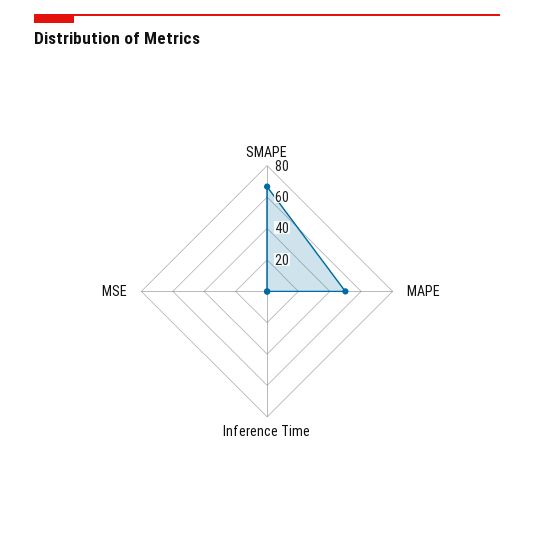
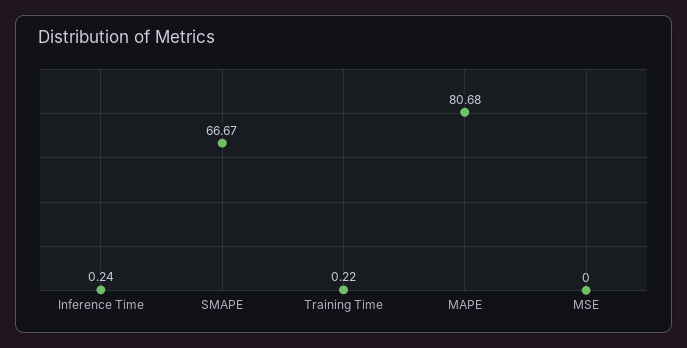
  {
    "SMAPE": 66.67,
-   "MAPE": 50,
+   "MAPE": 80.68,
    "Inference Time": 0.24,
-   "MSE": 0
+   "MSE": 0,
+   "Training Time": 0.22
  }

